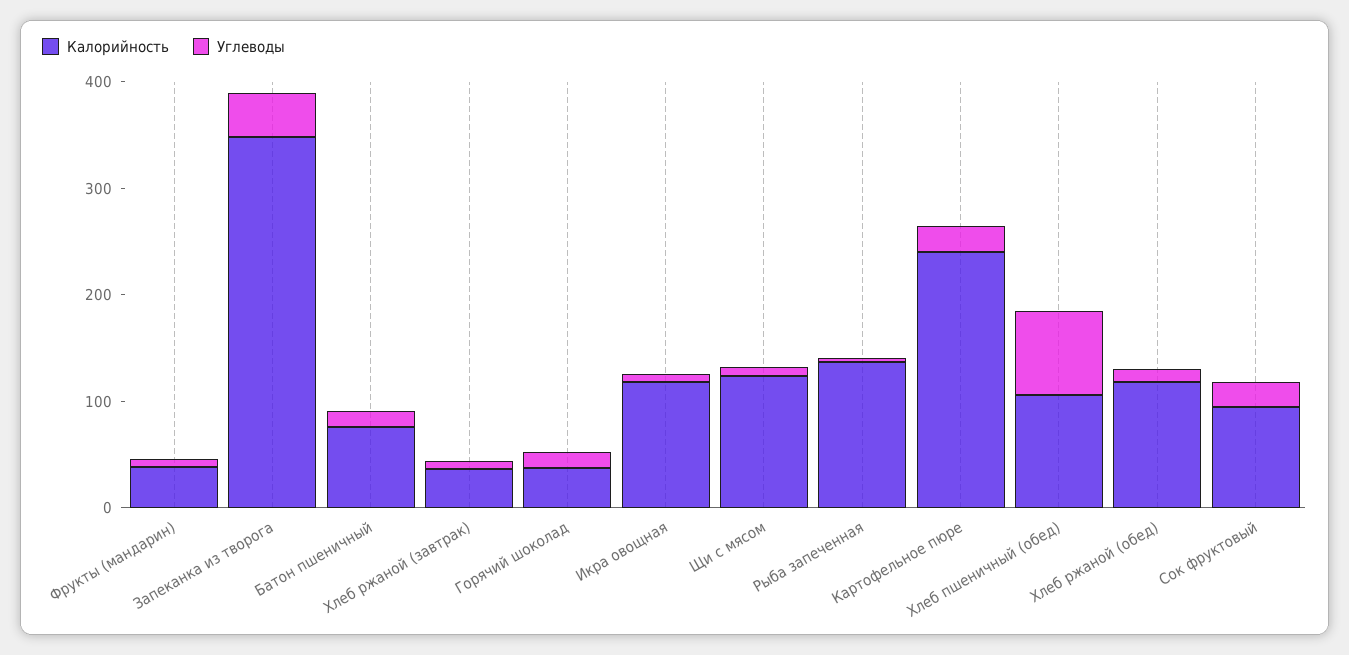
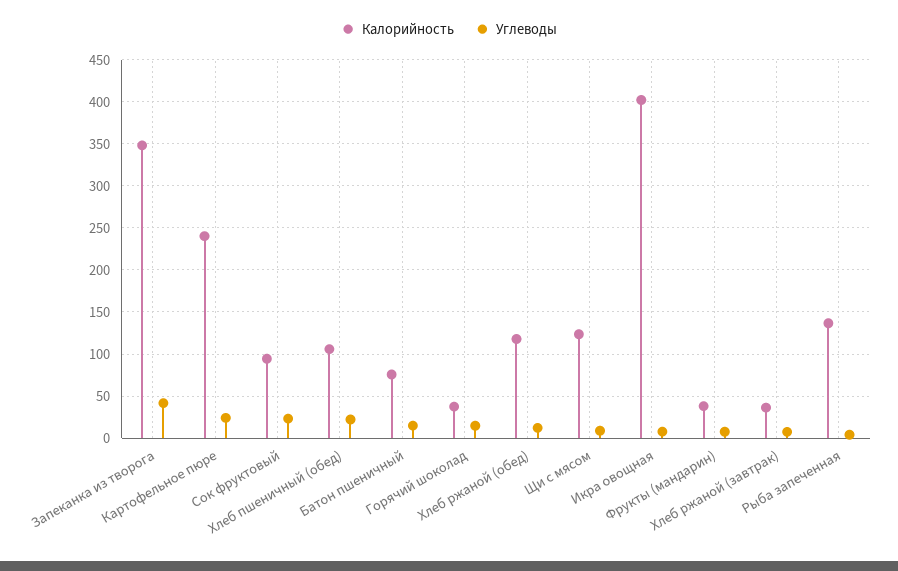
  {
    "Калорийность": {
      "Фрукты (мандарин)": 40,
      "Запеканка из творога": 350,
      "Батон пшеничный": 80,
      "Хлеб ржаной (завтрак)": 40,
      "Горячий шоколад": 40,
-     "Икра овощная": 120,
+     "Икра овощная": 400,
      "Щи с мясом": 120,
      "Рыба запеченная": 140,
      "Картофельное пюре": 240,
      "Хлеб пшеничный (обед)": 110,
      "Хлеб ржаной (обед)": 120,
      "Сок фруктовый": 90
    },
    "Углеводы": {
      "Фрукты (мандарин)": 10,
      "Запеканка из творога": 40,
      "Батон пшеничный": 10,
      "Хлеб ржаной (завтрак)": 10,
      "Горячий шоколад": 10,
      "Икра овощная": 10,
      "Щи с мясом": 10,
      "Рыба запеченная": 0,
      "Картофельное пюре": 20,
-     "Хлеб пшеничный (обед)": 80,
+     "Хлеб пшеничный (обед)": 20,
      "Хлеб ржаной (обед)": 10,
      "Сок фруктовый": 20
    }
  }

